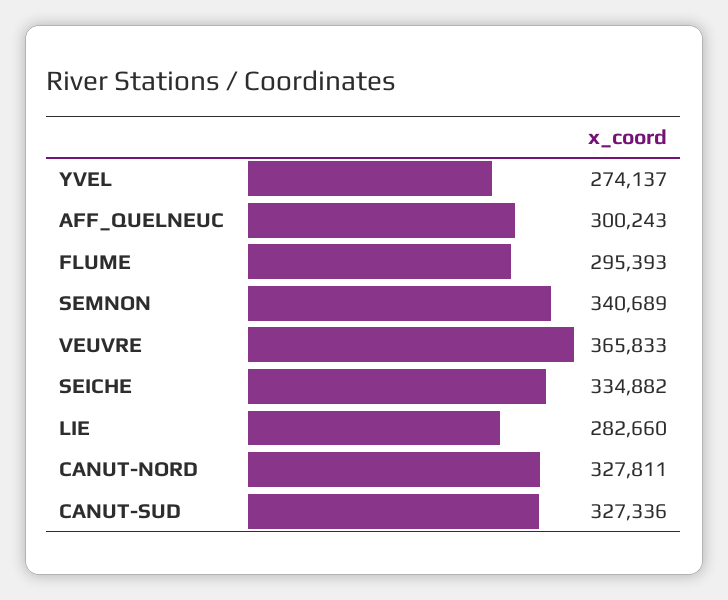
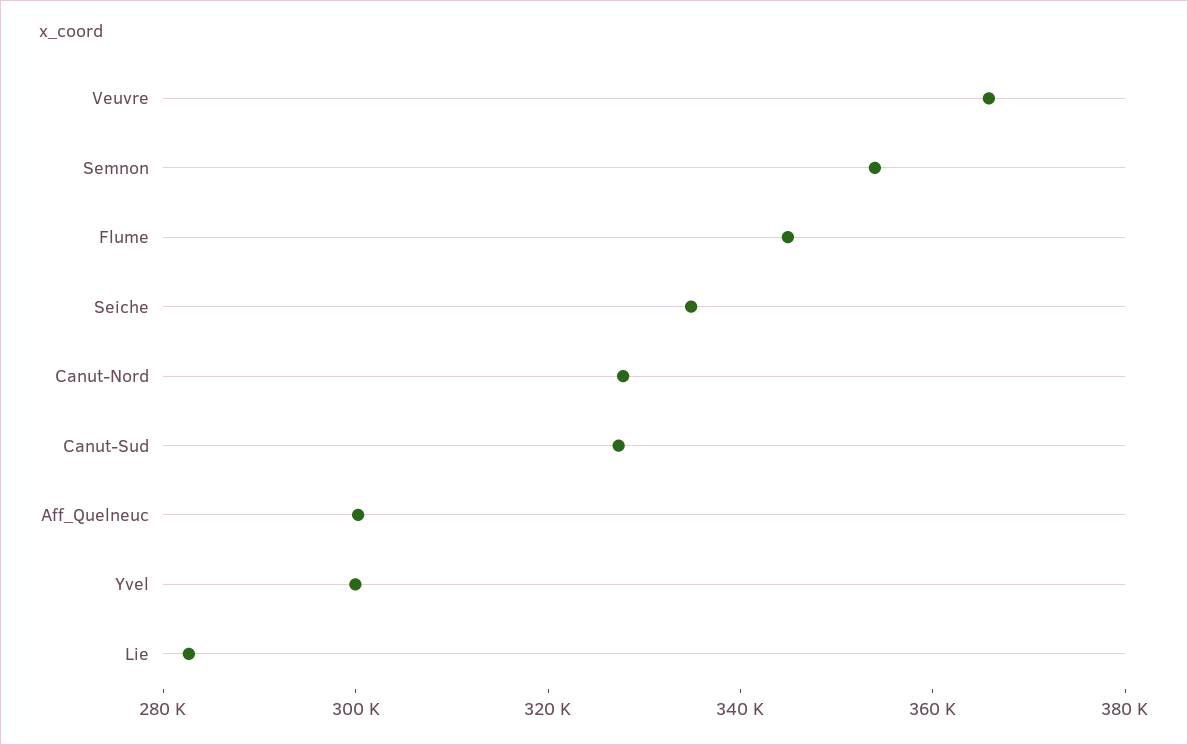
  {
-   "YVEL": 274137,
+   "YVEL": 300000,
    "AFF_QUELNEUC": 300243,
-   "FLUME": 295393,
+   "FLUME": 345000,
-   "SEMNON": 340689,
+   "SEMNON": 355000,
    "VEUVRE": 365833,
    "SEICHE": 334882,
    "LIE": 282660,
    "CANUT-NORD": 327811,
    "CANUT-SUD": 327336
  }

